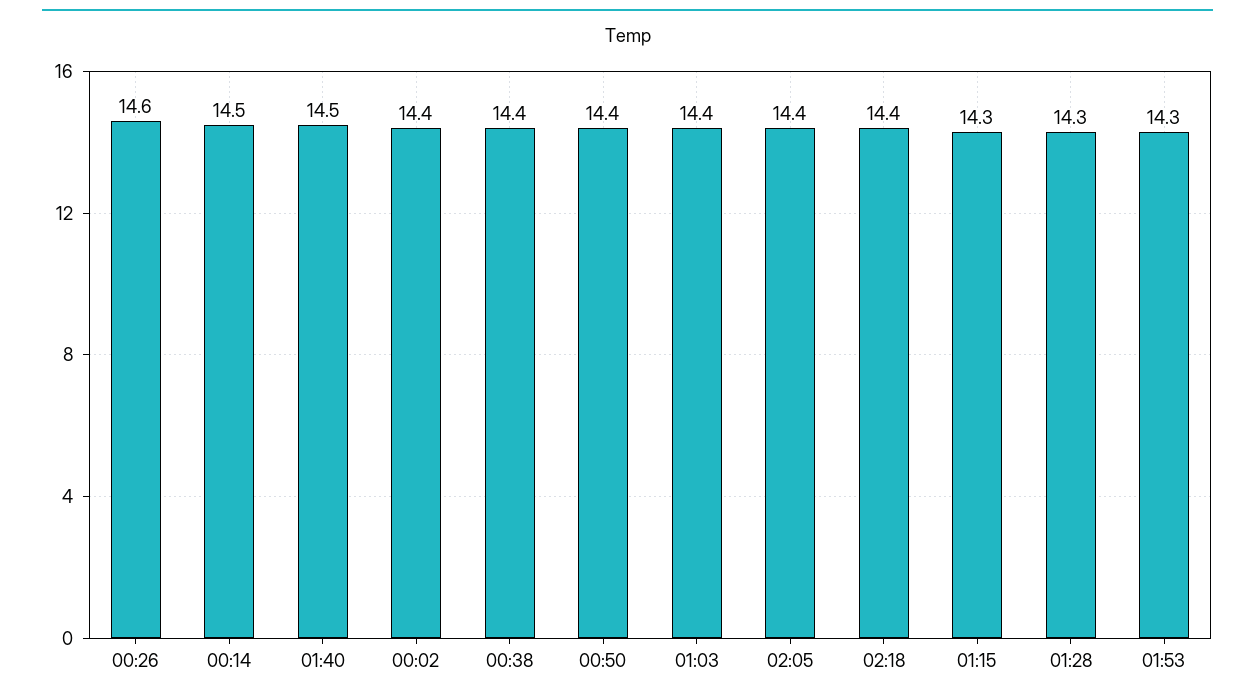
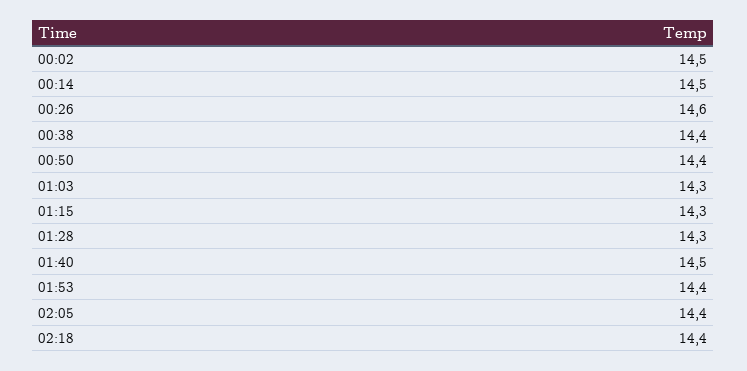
  {
    "00:26": 14.6,
    "00:14": 14.5,
    "01:40": 14.5,
-   "00:02": 14.4,
+   "00:02": 14.5,
    "00:38": 14.4,
    "00:50": 14.4,
-   "01:03": 14.4,
+   "01:03": 14.3,
    "02:05": 14.4,
    "02:18": 14.4,
    "01:15": 14.3,
    "01:28": 14.3,
-   "01:53": 14.3
+   "01:53": 14.4
  }

